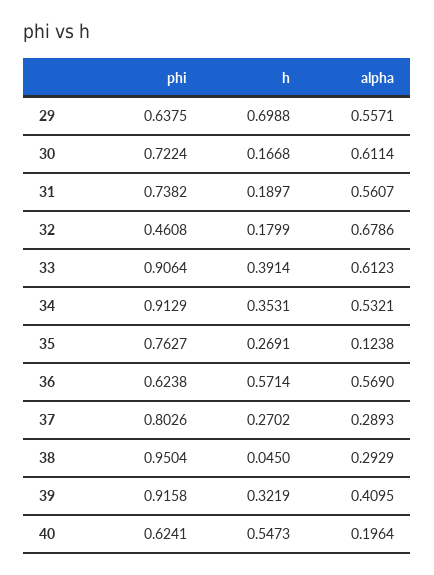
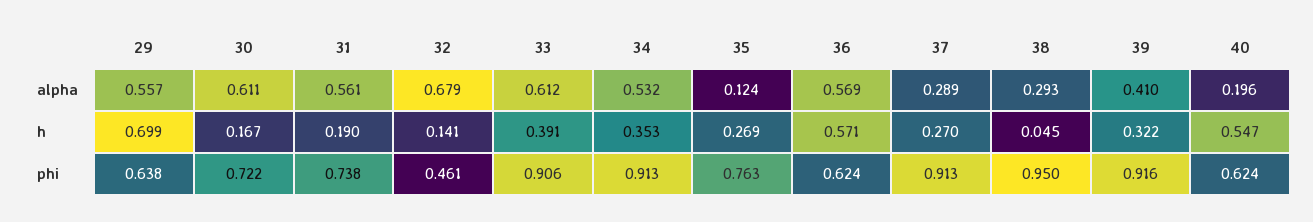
  {
    "phi": {
      "29": 0.6375,
      "30": 0.7224,
      "31": 0.7382,
      "32": 0.4608,
      "33": 0.9064,
      "34": 0.9129,
      "35": 0.7627,
      "36": 0.6238,
-     "37": 0.8026,
+     "37": 0.913,
      "38": 0.9504,
      "39": 0.9158,
      "40": 0.6241
    },
    "h": {
      "29": 0.6988,
      "30": 0.1668,
      "31": 0.1897,
-     "32": 0.1799,
+     "32": 0.141,
      "33": 0.3914,
      "34": 0.3531,
      "35": 0.2691,
      "36": 0.5714,
      "37": 0.2702,
      "38": 0.045,
      "39": 0.3219,
      "40": 0.5473
    },
    "alpha": {
      "29": 0.5571,
      "30": 0.6114,
      "31": 0.5607,
      "32": 0.6786,
      "33": 0.6123,
      "34": 0.5321,
      "35": 0.1238,
      "36": 0.569,
      "37": 0.2893,
      "38": 0.2929,
      "39": 0.4095,
      "40": 0.1964
    }
  }

